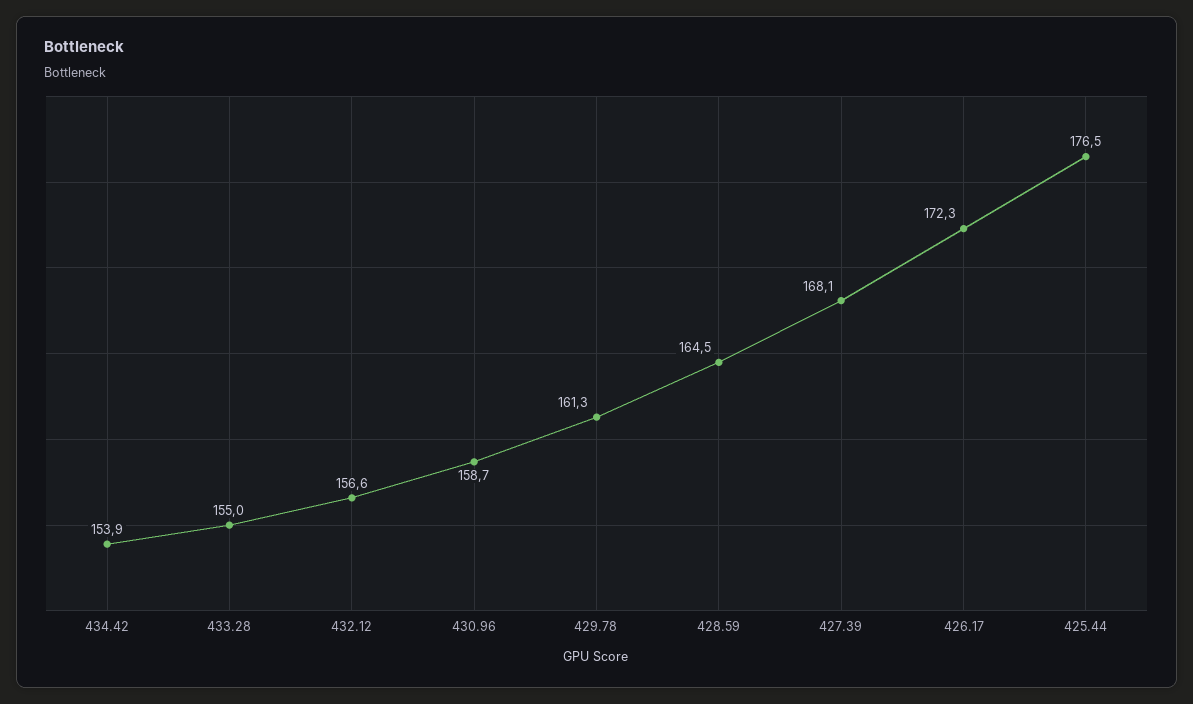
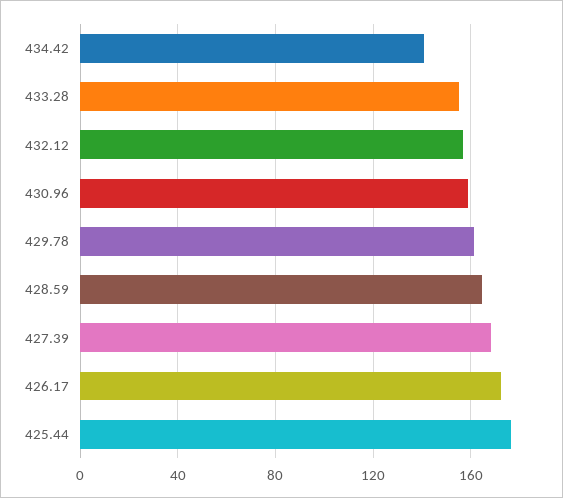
  {
-   "434.42": 153.9,
+   "434.42": 140,
    "433.28": 155,
    "432.12": 156.6,
    "430.96": 158.7,
    "429.78": 161.3,
    "428.59": 164.5,
    "427.39": 168.1,
    "426.17": 172.3,
    "425.44": 176.5
  }

